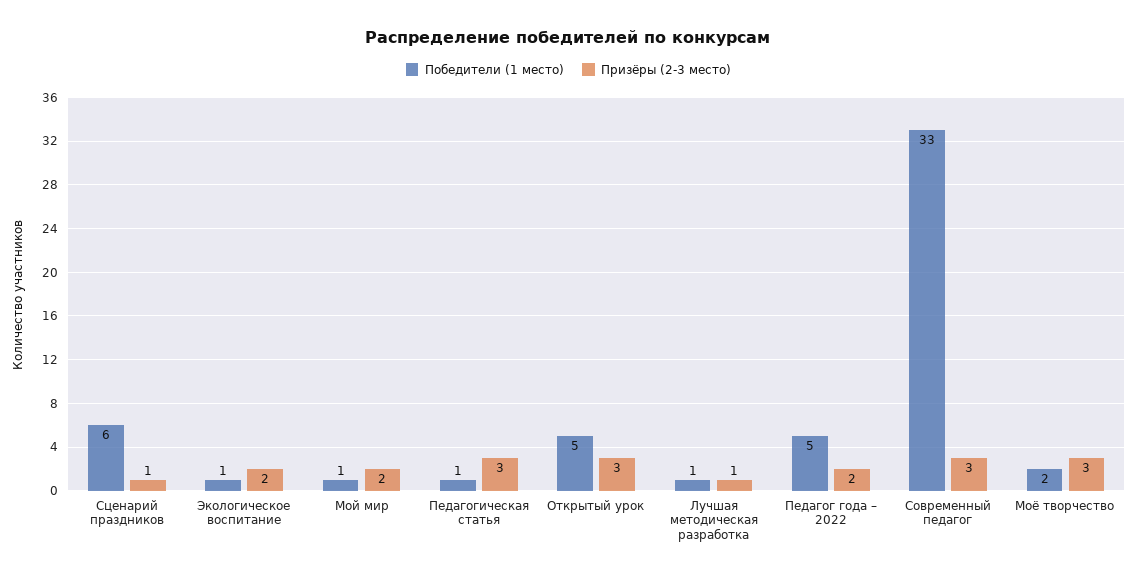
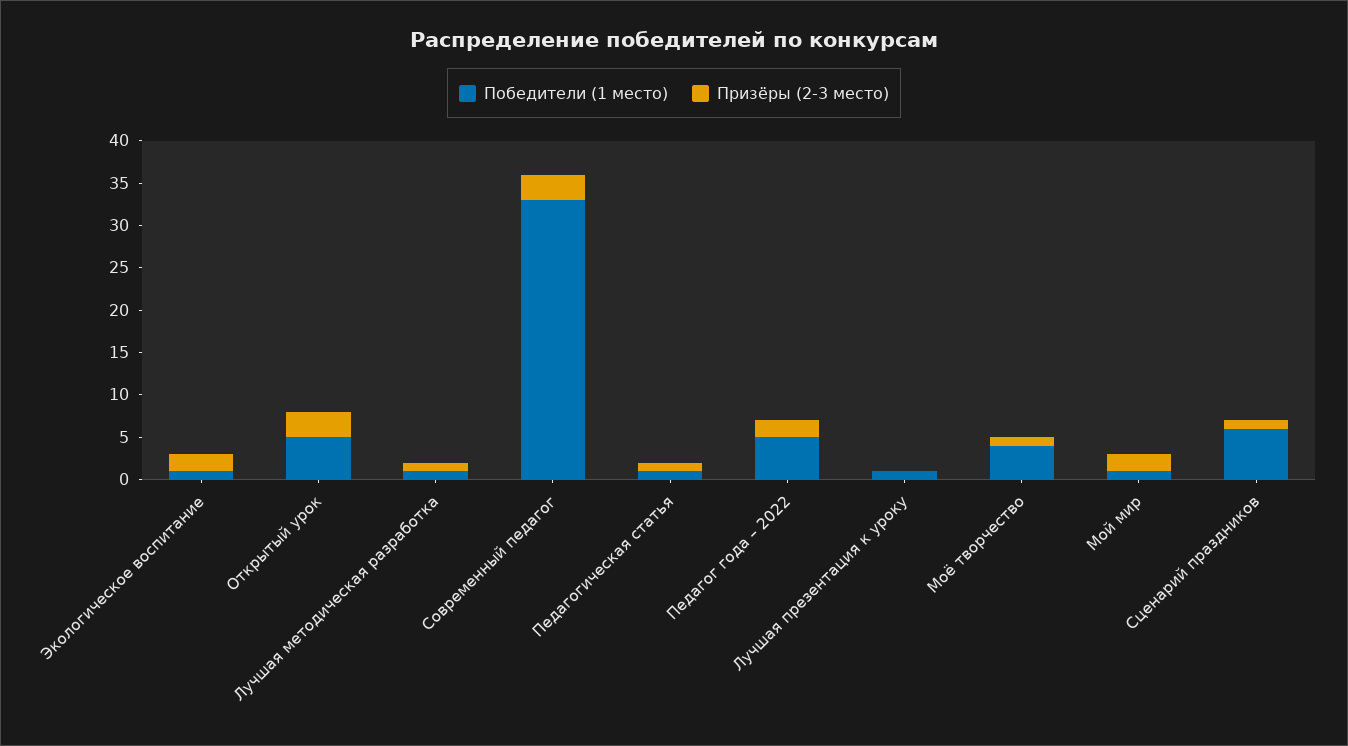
  {
    "Победители (1 место)": {
      "Сценарий праздников": 6,
      "Экологическое воспитание": 1,
      "Мой мир": 1,
      "Педагогическая статья": 1,
      "Открытый урок": 5,
      "Лучшая методическая разработка": 1,
      "Педагог года – 2022": 5,
      "Современный педагог": 33,
-     "Моё творчество": 2
+     "Моё творчество": 4,
+     "Лучшая презентация к уроку": 1
    },
    "Призёры (2-3 место)": {
      "Сценарий праздников": 1,
      "Экологическое воспитание": 2,
      "Мой мир": 2,
-     "Педагогическая статья": 3,
+     "Педагогическая статья": 1,
      "Открытый урок": 3,
      "Лучшая методическая разработка": 1,
      "Педагог года – 2022": 2,
      "Современный педагог": 3,
-     "Моё творчество": 3
+     "Моё творчество": 1,
+     "Лучшая презентация к уроку": 0
    }
  }

